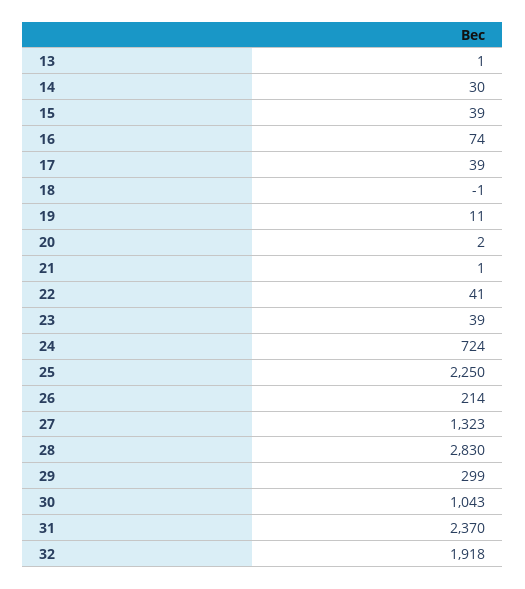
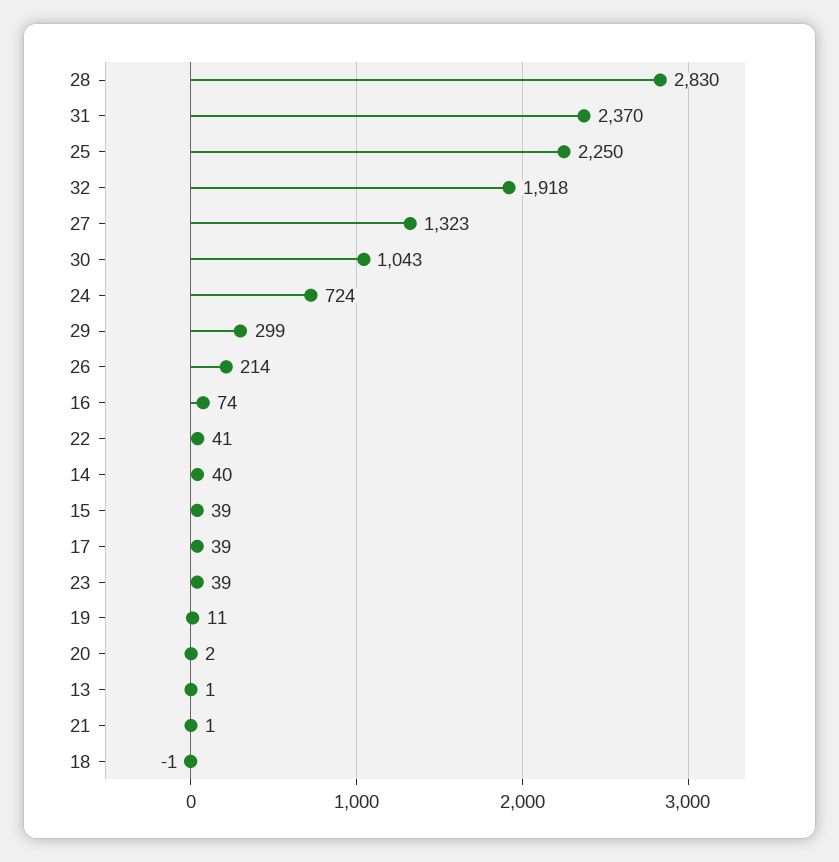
  {
    "13": 1,
-   "14": 30,
+   "14": 40,
    "15": 39,
    "16": 74,
    "17": 39,
    "18": -1,
    "19": 11,
    "20": 2,
    "21": 1,
    "22": 41,
    "23": 39,
    "24": 724,
    "25": 2250,
    "26": 214,
    "27": 1323,
    "28": 2830,
    "29": 299,
    "30": 1043,
    "31": 2370,
    "32": 1918
  }

